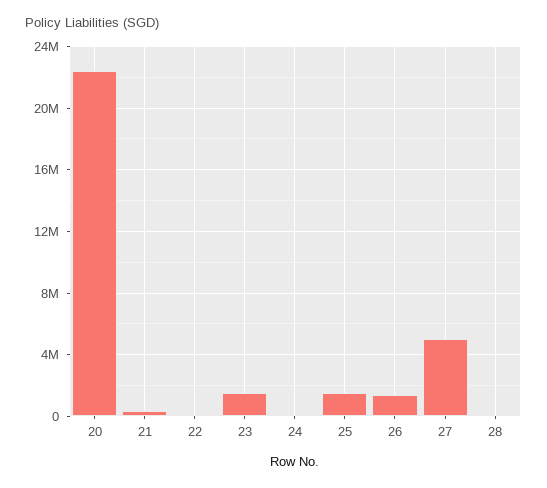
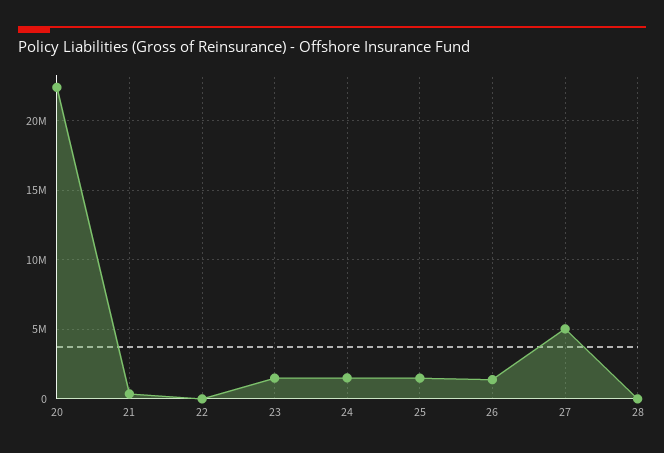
  {
    "20": 22500000,
    "21": 500000,
    "22": 0,
    "23": 1500000,
-   "24": 0,
+   "24": 1500000,
    "25": 1500000,
    "26": 1500000,
    "27": 5000000,
    "28": 0
  }

